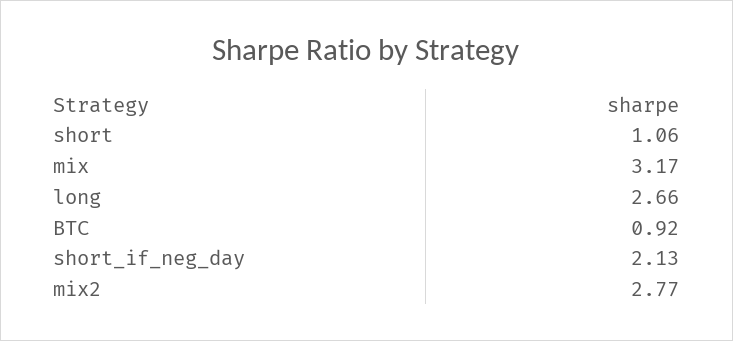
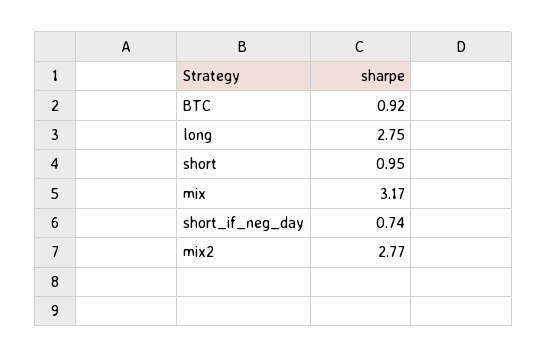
  {
-   "short": 1.06,
+   "short": 0.95,
    "mix": 3.17,
-   "long": 2.66,
+   "long": 2.75,
    "BTC": 0.92,
-   "short_if_neg_day": 2.13,
+   "short_if_neg_day": 0.74,
    "mix2": 2.77
  }

